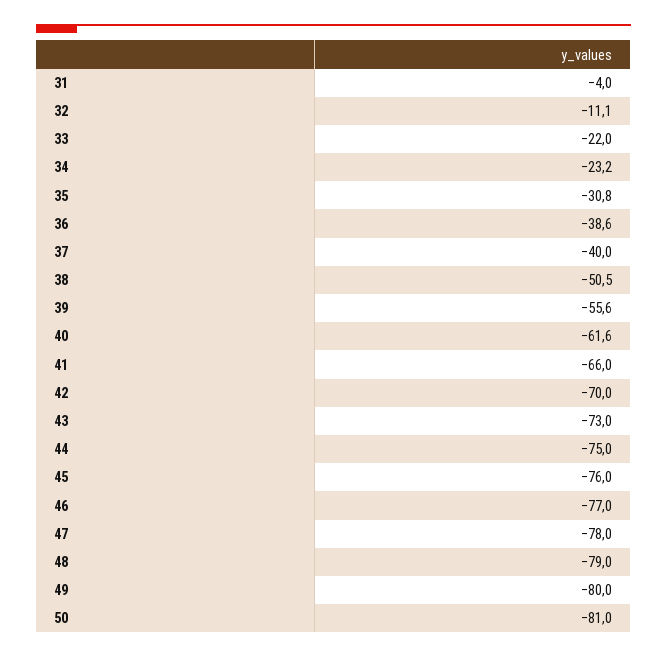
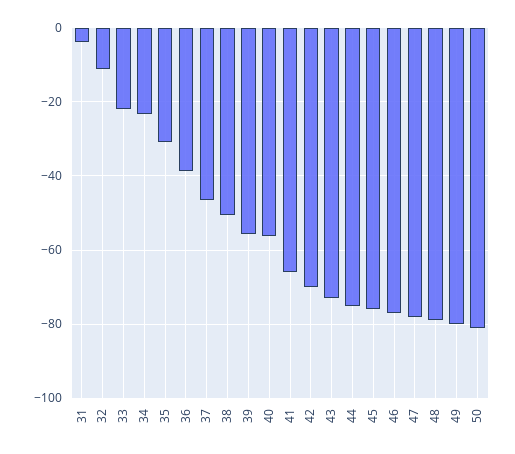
  {
    "31": -4,
    "32": -11.1,
    "33": -22,
    "34": -23.2,
    "35": -30.8,
    "36": -38.6,
-   "37": -40,
+   "37": -46,
    "38": -50.5,
    "39": -55.6,
-   "40": -61.6,
+   "40": -56,
    "41": -66,
    "42": -70,
    "43": -73,
    "44": -75,
    "45": -76,
    "46": -77,
    "47": -78,
    "48": -79,
    "49": -80,
    "50": -81
  }

